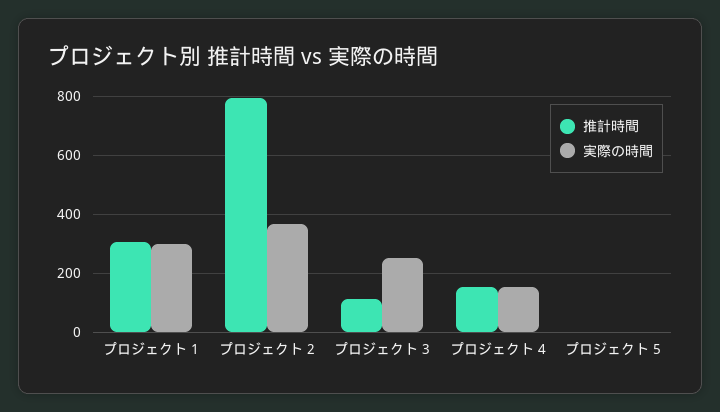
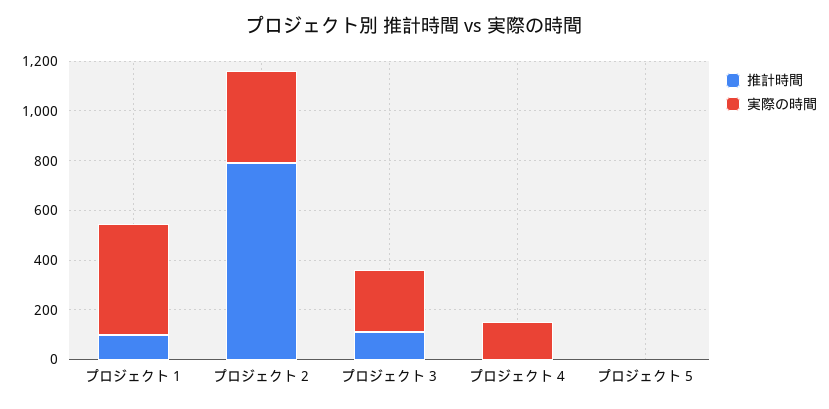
  {
    "推計時間": {
-     "プロジェクト 1": 300,
+     "プロジェクト 1": 100,
      "プロジェクト 2": 800,
      "プロジェクト 3": 100,
-     "プロジェクト 4": 150,
+     "プロジェクト 4": 0,
      "プロジェクト 5": 0
    },
    "実際の時間": {
-     "プロジェクト 1": 300,
+     "プロジェクト 1": 450,
      "プロジェクト 2": 375,
      "プロジェクト 3": 250,
      "プロジェクト 4": 150,
      "プロジェクト 5": 0
    }
  }

